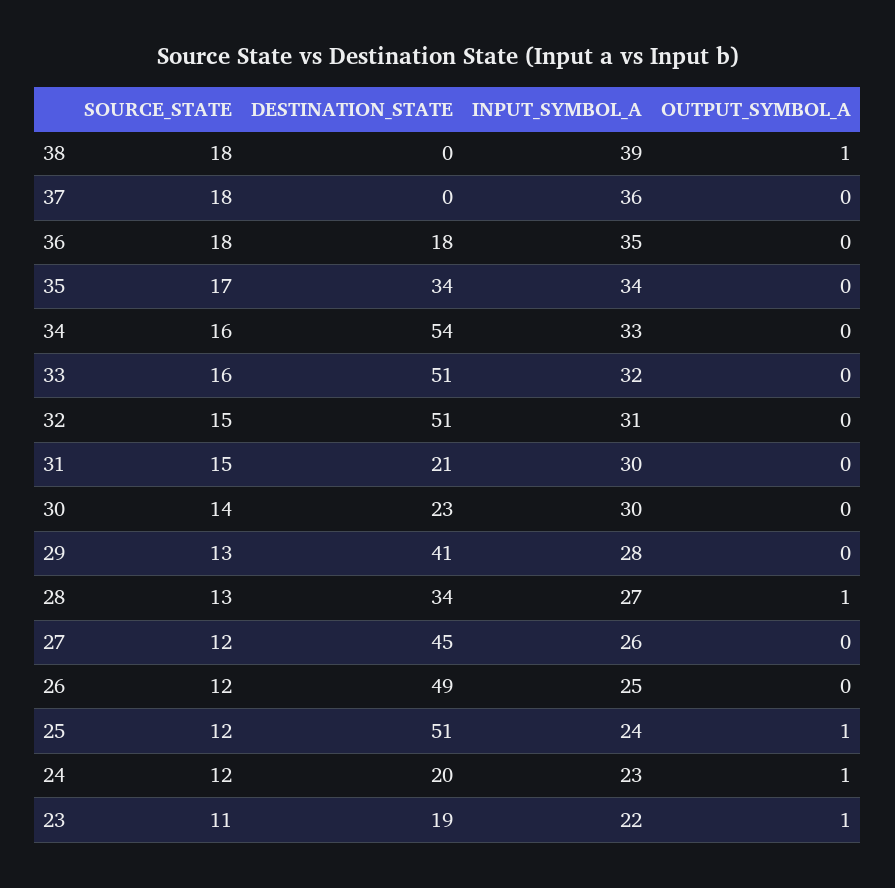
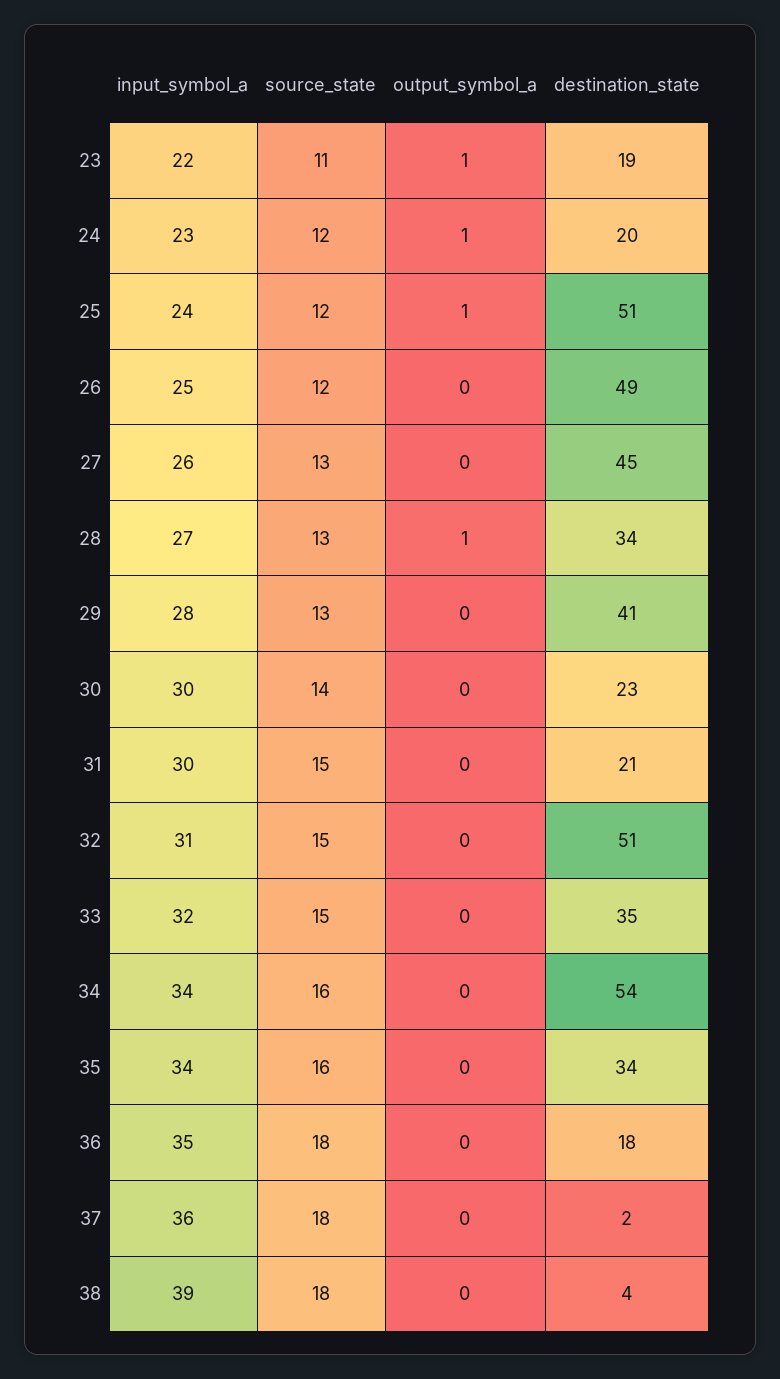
  {
    "SOURCE_STATE": {
      "38": 18,
      "37": 18,
      "36": 18,
-     "35": 17,
+     "35": 16,
      "34": 16,
-     "33": 16,
+     "33": 15,
      "32": 15,
      "31": 15,
      "30": 14,
      "29": 13,
      "28": 13,
-     "27": 12,
+     "27": 13,
      "26": 12,
      "25": 12,
      "24": 12,
      "23": 11
    },
    "DESTINATION_STATE": {
-     "38": 0,
+     "38": 4,
-     "37": 0,
+     "37": 2,
      "36": 18,
      "35": 34,
      "34": 54,
-     "33": 51,
+     "33": 35,
      "32": 51,
      "31": 21,
      "30": 23,
      "29": 41,
      "28": 34,
      "27": 45,
      "26": 49,
      "25": 51,
      "24": 20,
      "23": 19
    },
    "INPUT_SYMBOL_A": {
      "38": 39,
      "37": 36,
      "36": 35,
      "35": 34,
-     "34": 33,
+     "34": 34,
      "33": 32,
      "32": 31,
      "31": 30,
      "30": 30,
      "29": 28,
      "28": 27,
      "27": 26,
      "26": 25,
      "25": 24,
      "24": 23,
      "23": 22
    },
    "OUTPUT_SYMBOL_A": {
-     "38": 1,
+     "38": 0,
      "37": 0,
      "36": 0,
      "35": 0,
      "34": 0,
      "33": 0,
      "32": 0,
      "31": 0,
      "30": 0,
      "29": 0,
      "28": 1,
      "27": 0,
      "26": 0,
      "25": 1,
      "24": 1,
      "23": 1
    }
  }

